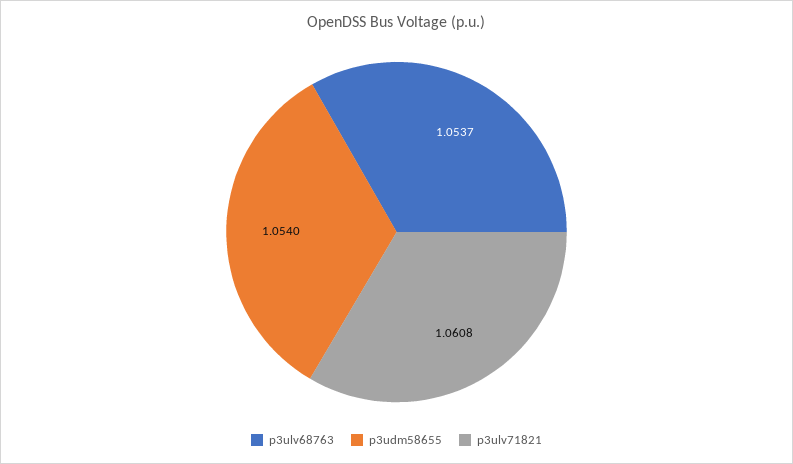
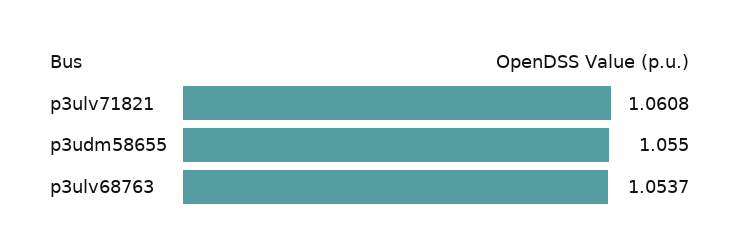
  {
    "p3ulv68763": 1.0537,
-   "p3udm58655": 1.054,
+   "p3udm58655": 1.055,
    "p3ulv71821": 1.0608
  }

